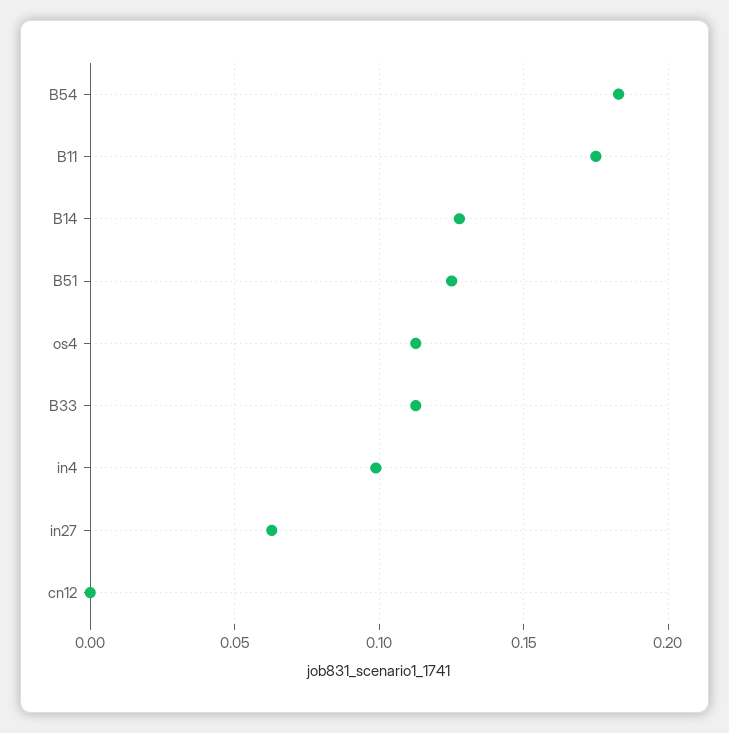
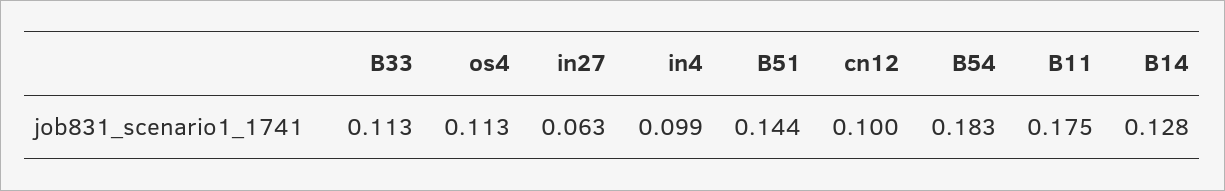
  {
    "B54": 0.183,
    "B11": 0.175,
    "B14": 0.128,
-   "B51": 0.125,
+   "B51": 0.144,
    "os4": 0.113,
    "B33": 0.113,
    "in4": 0.099,
    "in27": 0.063,
-   "cn12": 0
+   "cn12": 0.1
  }

